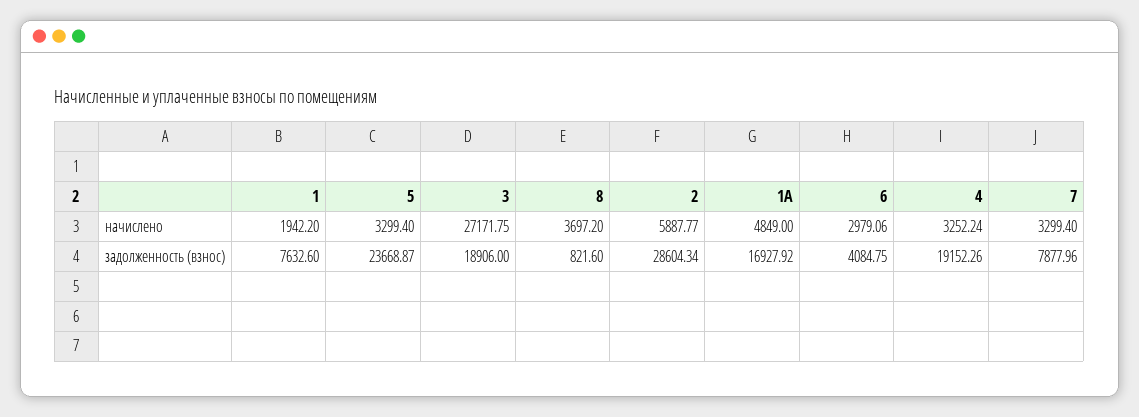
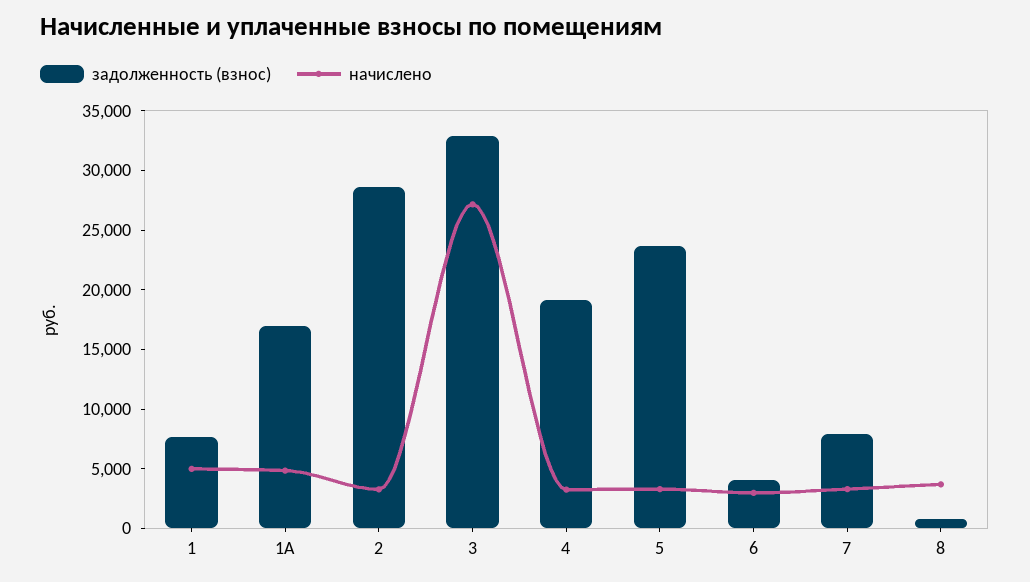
  {
    "начислено": {
-     "1": 1942.2,
+     "1": 5000,
      "5": 3299.4,
      "3": 27171.75,
      "8": 3697.2,
-     "2": 5887.77,
+     "2": 3000,
      "1А": 4849,
      "6": 2979.06,
      "4": 3252.24,
      "7": 3299.4
    },
    "задолженность (взнос)": {
      "1": 7632.6,
      "5": 23668.87,
-     "3": 18906,
+     "3": 33000,
      "8": 821.6,
      "2": 28604.34,
      "1А": 16927.92,
      "6": 4084.75,
      "4": 19152.26,
      "7": 7877.96
    }
  }

